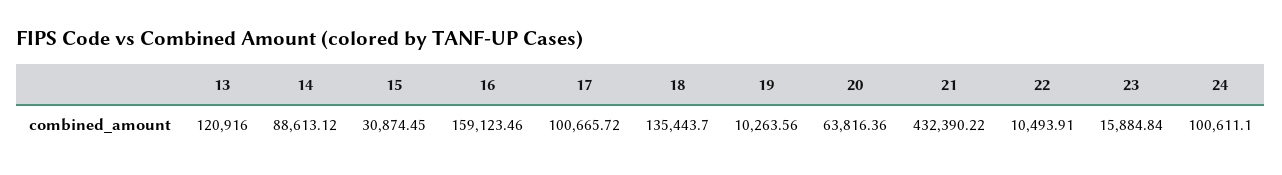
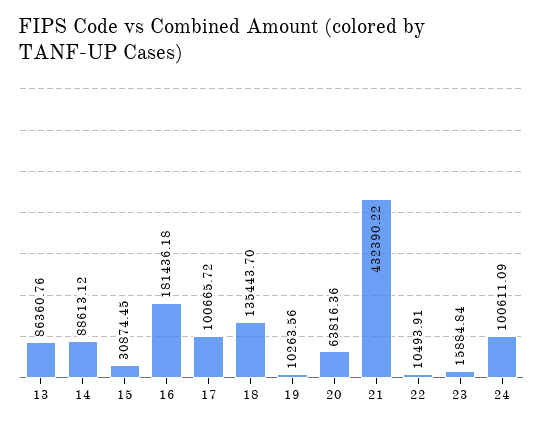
  {
-   "13": 120916,
+   "13": 86360.76,
    "14": 88613.12,
    "15": 30874.45,
-   "16": 159123.46,
+   "16": 181436.18,
    "17": 100665.72,
    "18": 135443.7,
    "19": 10263.56,
    "20": 63816.36,
    "21": 432390.22,
    "22": 10493.91,
    "23": 15884.84,
-   "24": 100611.1
+   "24": 100611.09
  }

